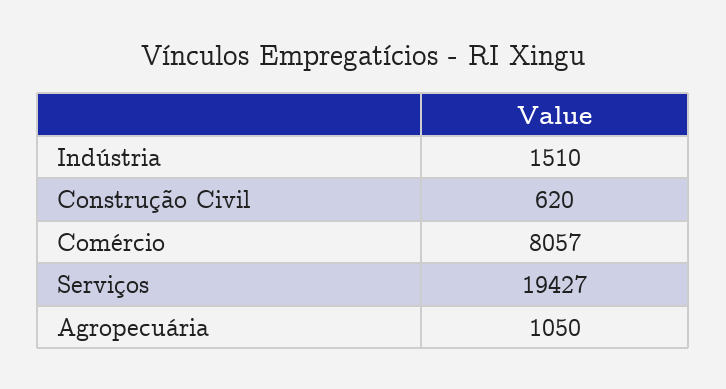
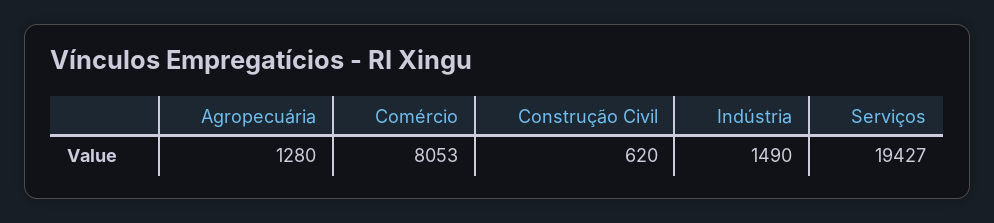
  {
-   "Indústria": 1510,
+   "Indústria": 1490,
    "Construção Civil": 620,
-   "Comércio": 8057,
+   "Comércio": 8053,
    "Serviços": 19427,
-   "Agropecuária": 1050
+   "Agropecuária": 1280
  }

